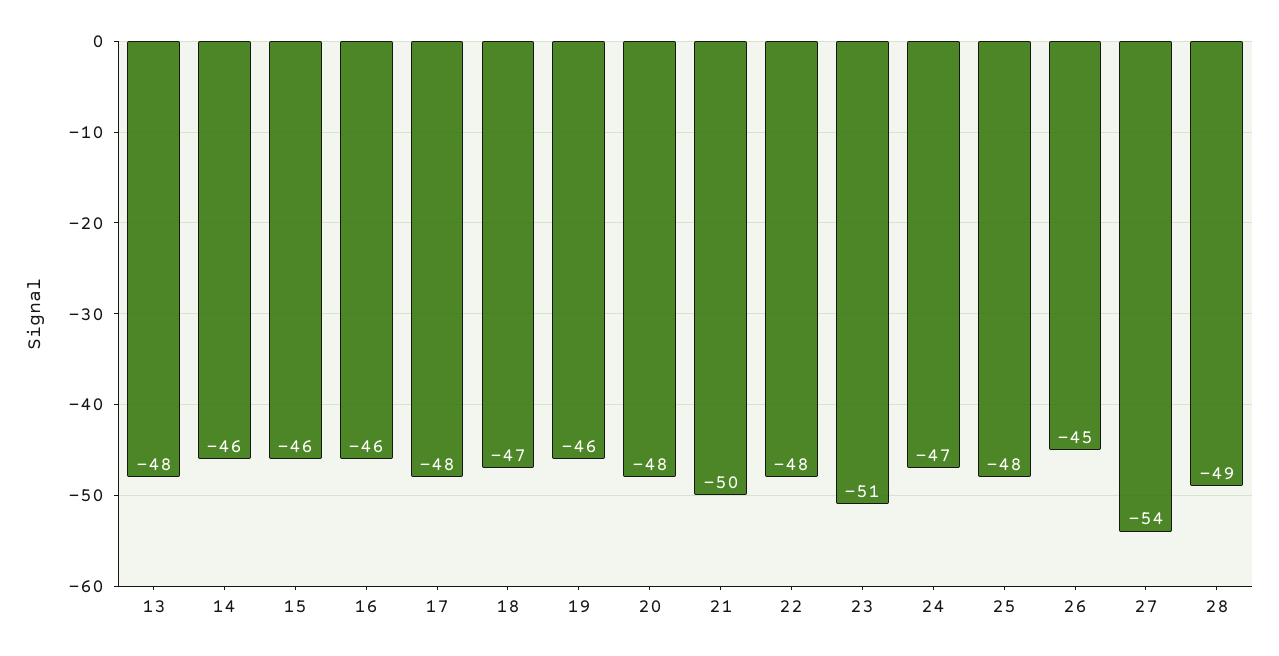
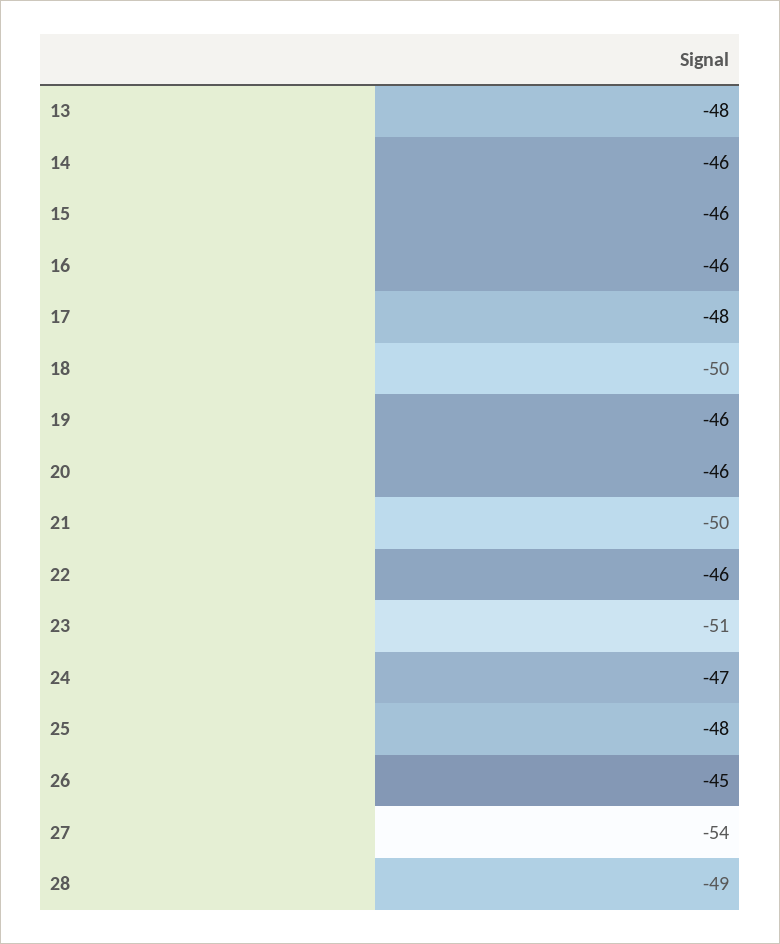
  {
    "13": -48,
    "14": -46,
    "15": -46,
    "16": -46,
    "17": -48,
-   "18": -47,
+   "18": -50,
    "19": -46,
-   "20": -48,
+   "20": -46,
    "21": -50,
-   "22": -48,
+   "22": -46,
    "23": -51,
    "24": -47,
    "25": -48,
    "26": -45,
    "27": -54,
    "28": -49
  }

